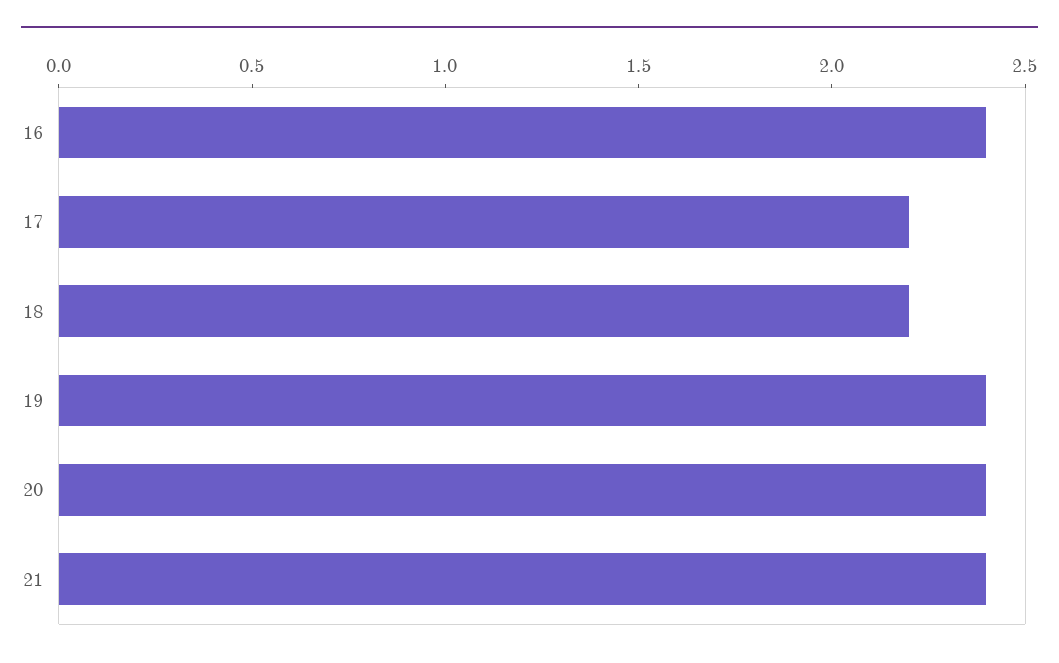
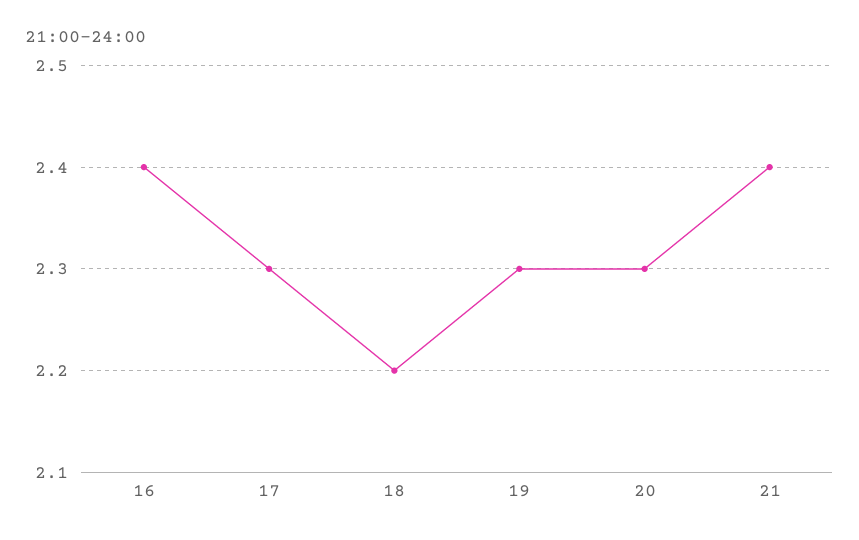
  {
    "16": 2.4,
-   "17": 2.2,
+   "17": 2.3,
    "18": 2.2,
-   "19": 2.4,
+   "19": 2.3,
-   "20": 2.4,
+   "20": 2.3,
    "21": 2.4
  }

